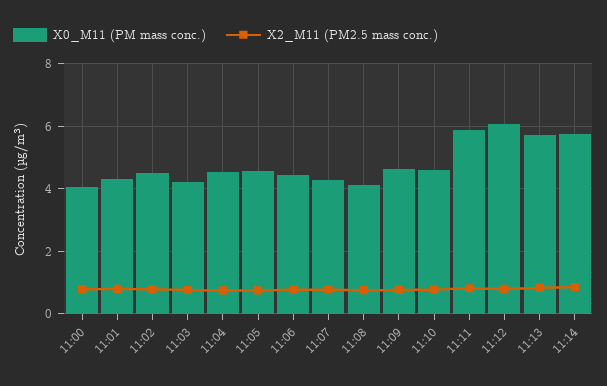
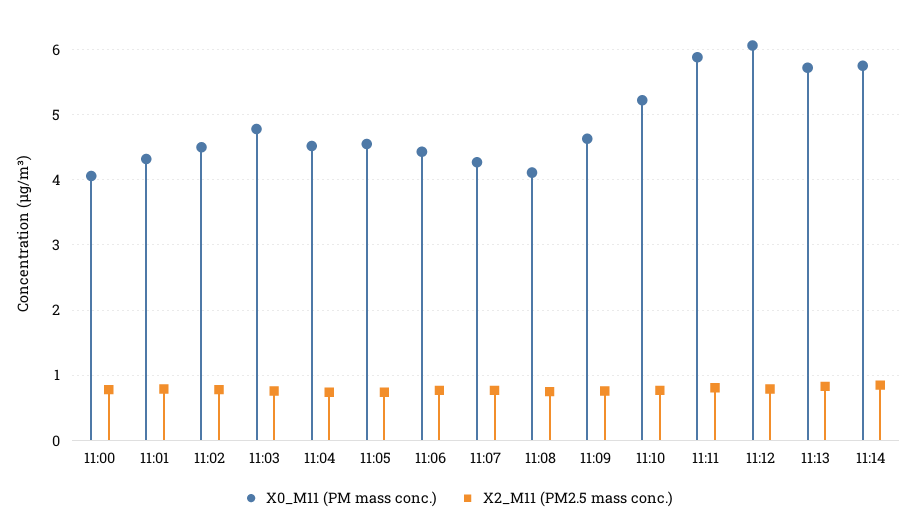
  {
    "X0_M11 (PM mass conc.)": {
      "11:00": 4.1,
      "11:01": 4.3,
      "11:02": 4.5,
-     "11:03": 4.2,
+     "11:03": 4.8,
      "11:04": 4.5,
      "11:05": 4.6,
      "11:06": 4.4,
      "11:07": 4.3,
      "11:08": 4.1,
      "11:09": 4.6,
-     "11:10": 4.6,
+     "11:10": 5.2,
      "11:11": 5.9,
      "11:12": 6.1,
      "11:13": 5.7,
      "11:14": 5.8
    },
    "X2_M11 (PM2.5 mass conc.)": {
      "11:00": 0.8,
      "11:01": 0.8,
      "11:02": 0.8,
      "11:03": 0.8,
      "11:04": 0.7,
      "11:05": 0.7,
      "11:06": 0.8,
      "11:07": 0.8,
      "11:08": 0.8,
      "11:09": 0.8,
      "11:10": 0.8,
      "11:11": 0.8,
      "11:12": 0.8,
      "11:13": 0.8,
      "11:14": 0.9
    }
  }

